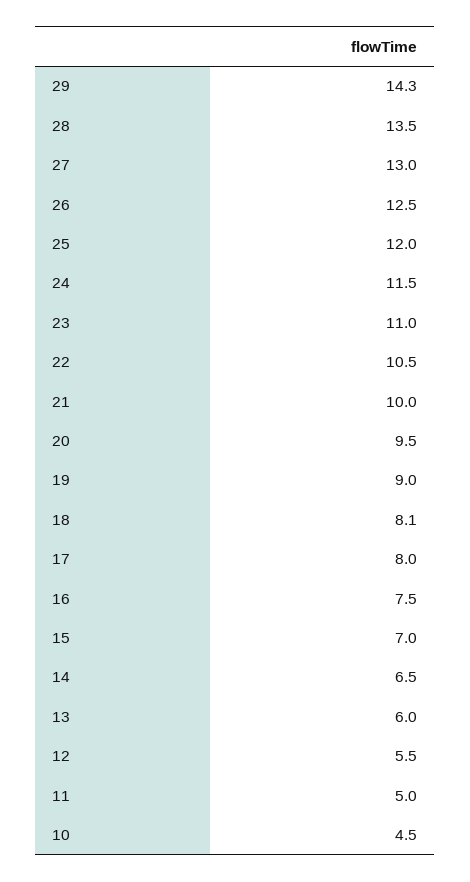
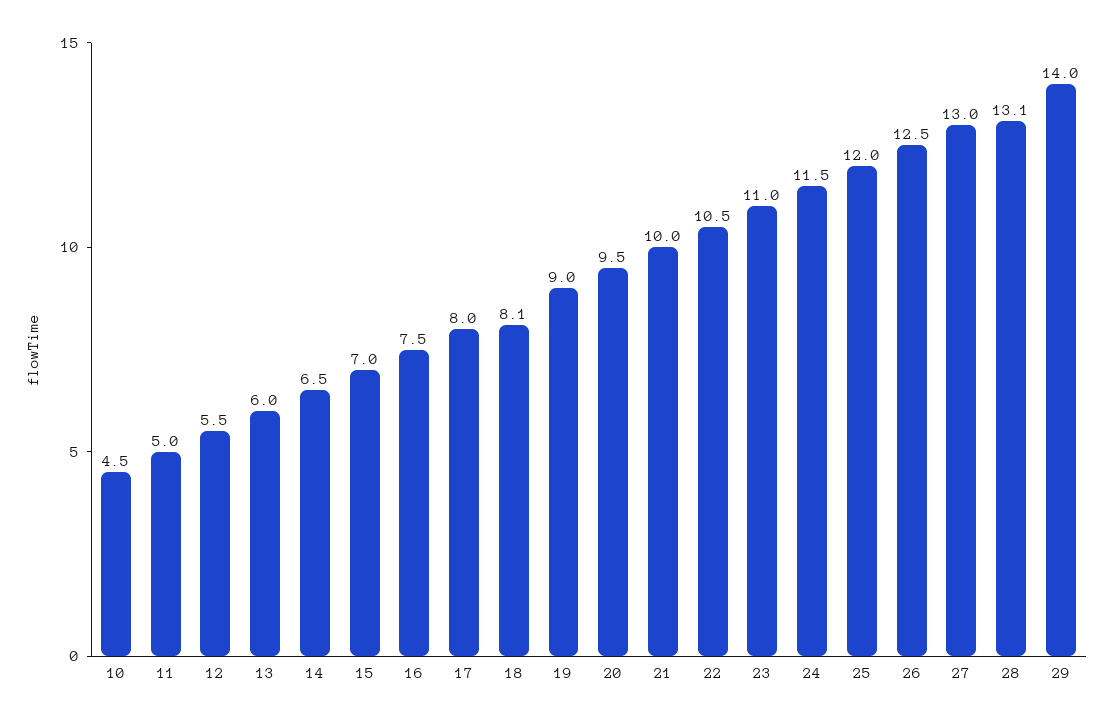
  {
-   "29": 14.3,
+   "29": 14,
-   "28": 13.5,
+   "28": 13.1,
    "27": 13,
    "26": 12.5,
    "25": 12,
    "24": 11.5,
    "23": 11,
    "22": 10.5,
    "21": 10,
    "20": 9.5,
    "19": 9,
    "18": 8.1,
    "17": 8,
    "16": 7.5,
    "15": 7,
    "14": 6.5,
    "13": 6,
    "12": 5.5,
    "11": 5,
    "10": 4.5
  }

